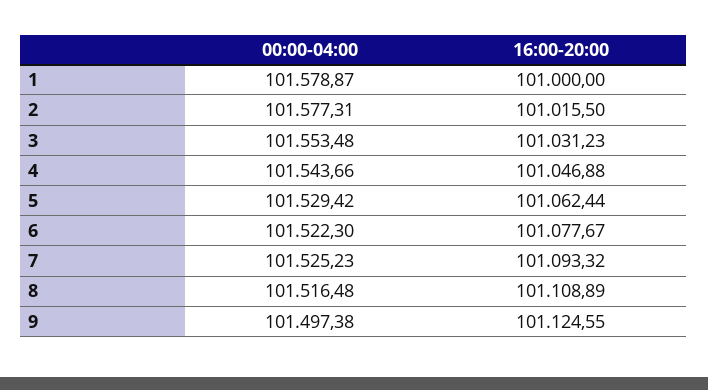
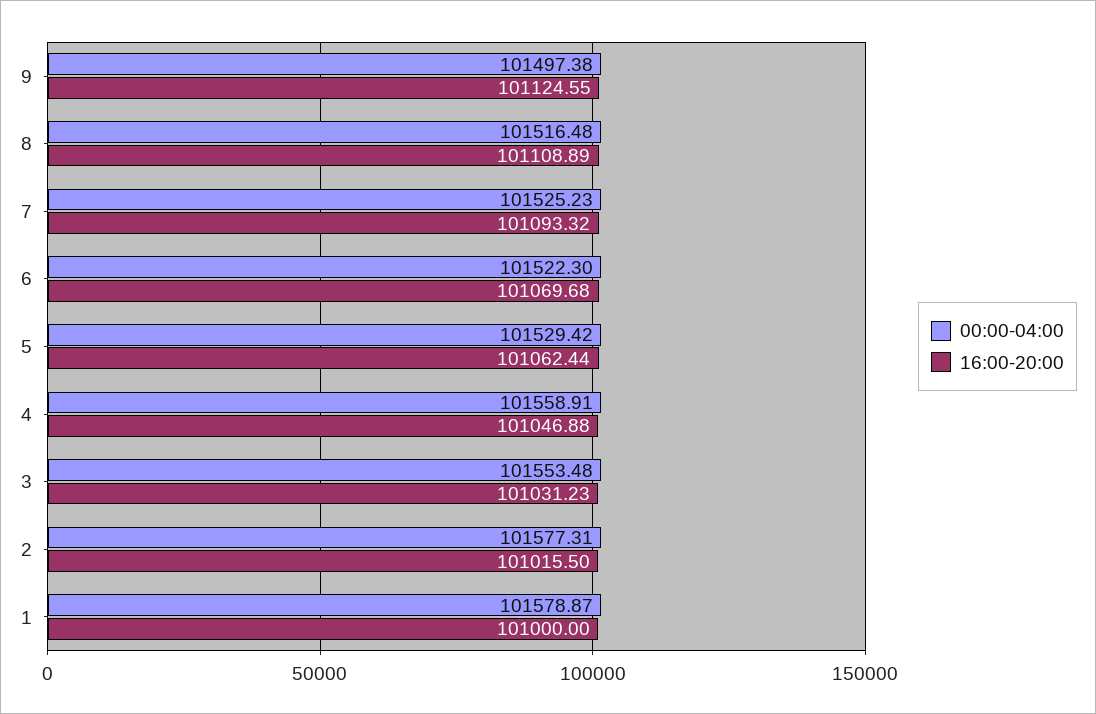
  {
    "00:00-04:00": {
      "1": 101578.87,
      "2": 101577.31,
      "3": 101553.48,
-     "4": 101543.66,
+     "4": 101558.91,
      "5": 101529.42,
      "6": 101522.3,
      "7": 101525.23,
      "8": 101516.48,
      "9": 101497.38
    },
    "16:00-20:00": {
      "1": 101000,
      "2": 101015.5,
      "3": 101031.23,
      "4": 101046.88,
      "5": 101062.44,
-     "6": 101077.67,
+     "6": 101069.68,
      "7": 101093.32,
      "8": 101108.89,
      "9": 101124.55
    }
  }

